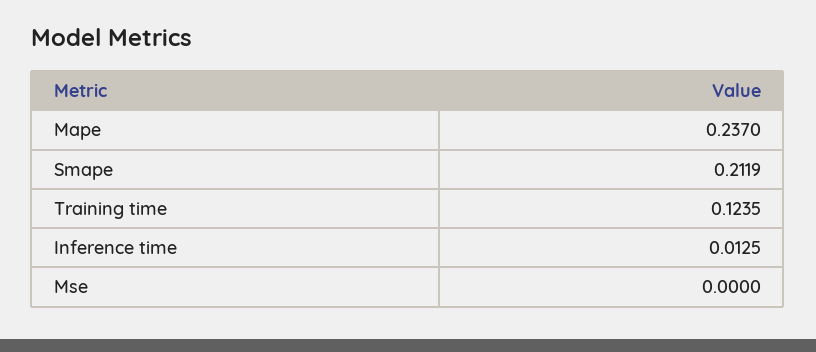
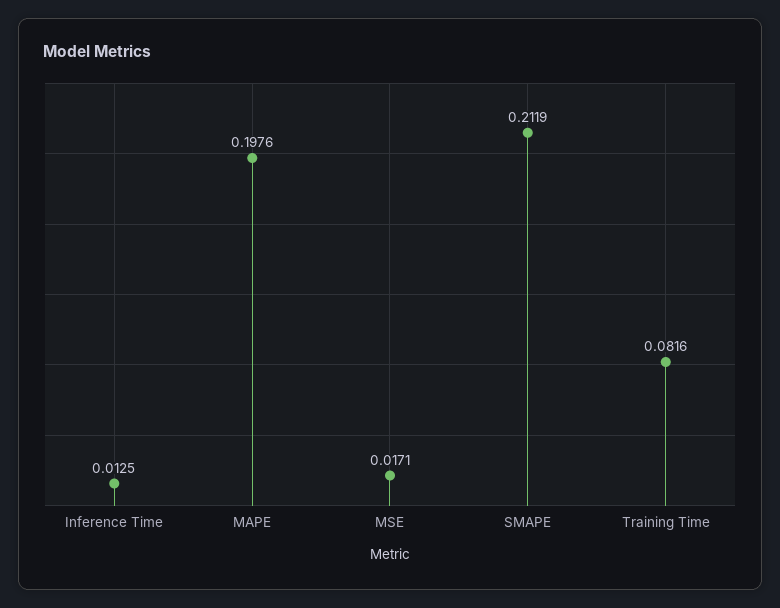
  {
-   "Mape": 0.237,
+   "Mape": 0.1976,
    "Smape": 0.2119,
-   "Training time": 0.1235,
+   "Training time": 0.0816,
    "Inference time": 0.0125,
-   "Mse": 0
+   "Mse": 0.0171
  }

